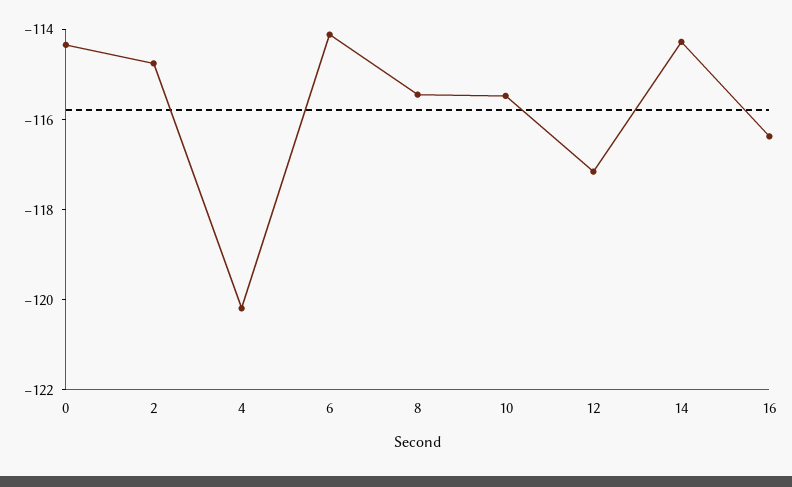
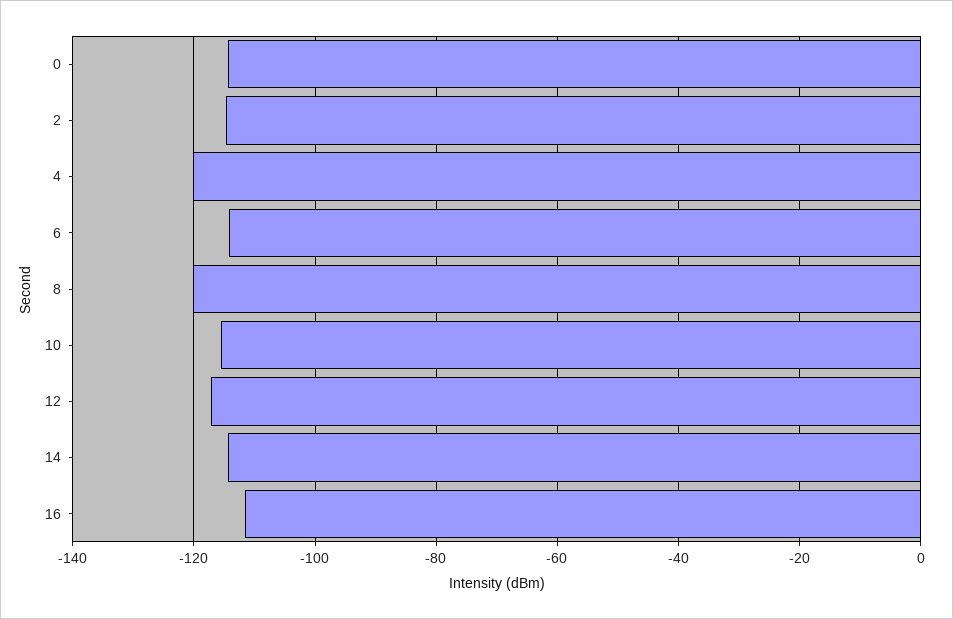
  {
    "0": -114.5,
    "2": -115,
    "4": -120,
    "6": -114,
-   "8": -115.5,
+   "8": -120,
    "10": -115.5,
    "12": -117,
    "14": -114.5,
-   "16": -116.5
+   "16": -112
  }

